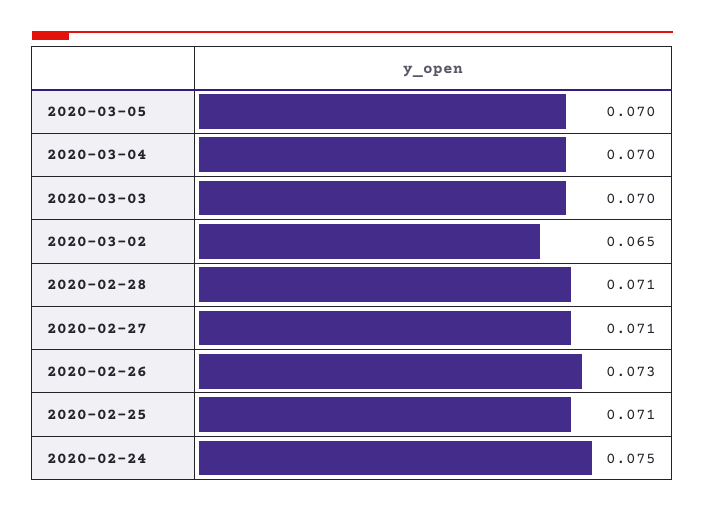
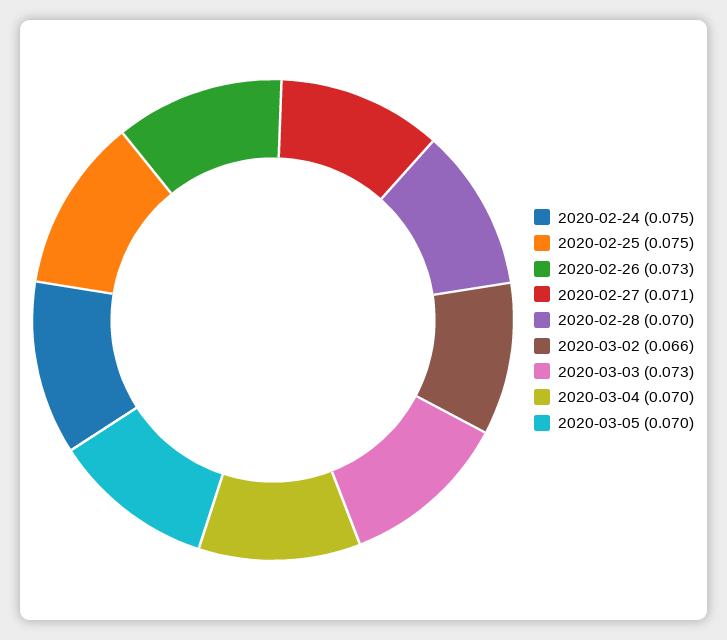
  {
    "2020-03-05": 0.07,
    "2020-03-04": 0.07,
-   "2020-03-03": 0.07,
+   "2020-03-03": 0.073,
-   "2020-03-02": 0.065,
+   "2020-03-02": 0.066,
-   "2020-02-28": 0.071,
+   "2020-02-28": 0.07,
    "2020-02-27": 0.071,
    "2020-02-26": 0.073,
-   "2020-02-25": 0.071,
+   "2020-02-25": 0.075,
    "2020-02-24": 0.075
  }

